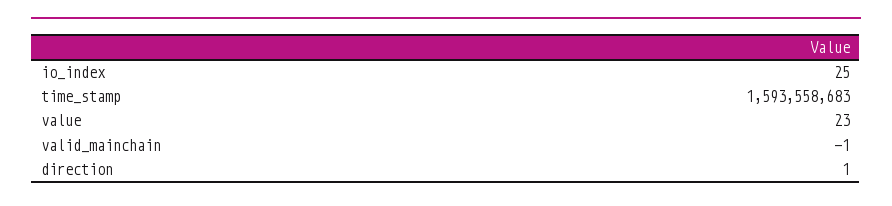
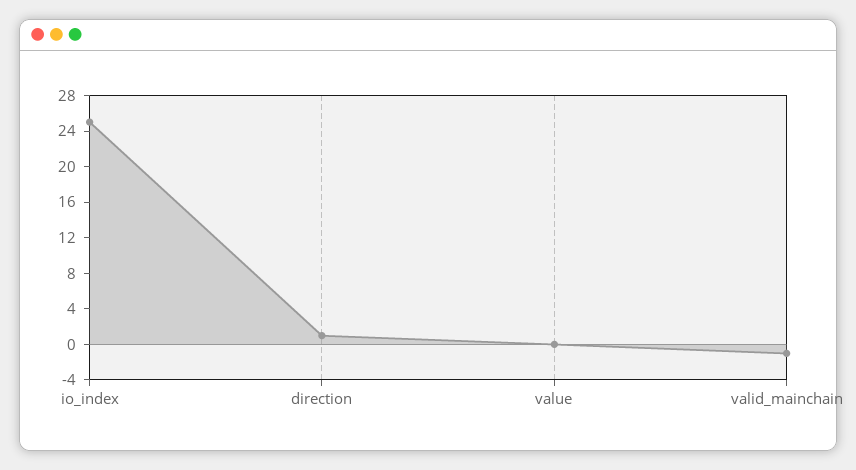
  {
    "io_index": 25,
-   "time_stamp": 1593558683,
-   "value": 23,
+   "value": 0,
    "valid_mainchain": -1,
    "direction": 1
  }

